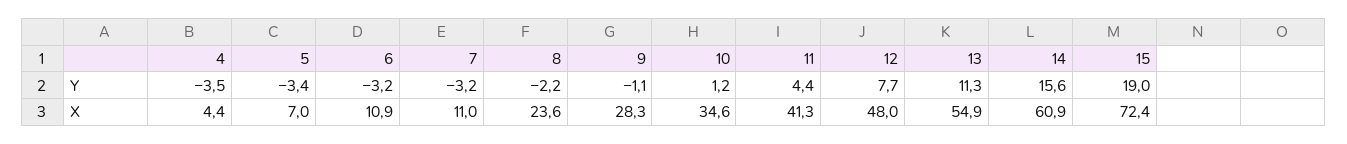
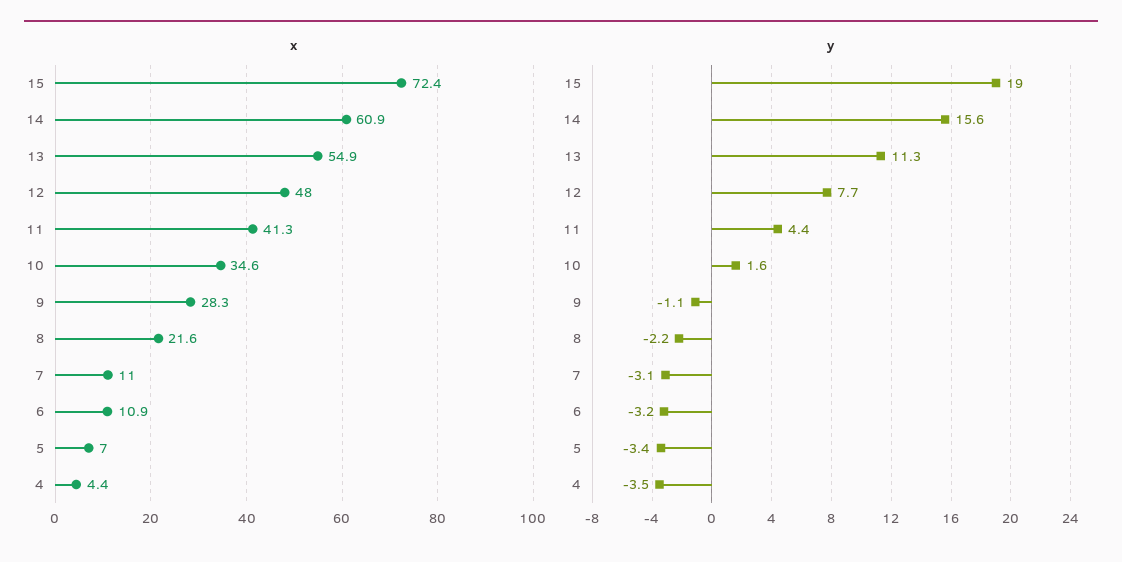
  {
    "Y": {
      "4": -3.5,
      "5": -3.4,
      "6": -3.2,
-     "7": -3.2,
+     "7": -3.1,
      "8": -2.2,
      "9": -1.1,
-     "10": 1.2,
+     "10": 1.6,
      "11": 4.4,
      "12": 7.7,
      "13": 11.3,
      "14": 15.6,
      "15": 19
    },
    "X": {
      "4": 4.4,
      "5": 7,
      "6": 10.9,
      "7": 11,
-     "8": 23.6,
+     "8": 21.6,
      "9": 28.3,
      "10": 34.6,
      "11": 41.3,
      "12": 48,
      "13": 54.9,
      "14": 60.9,
      "15": 72.4
    }
  }

